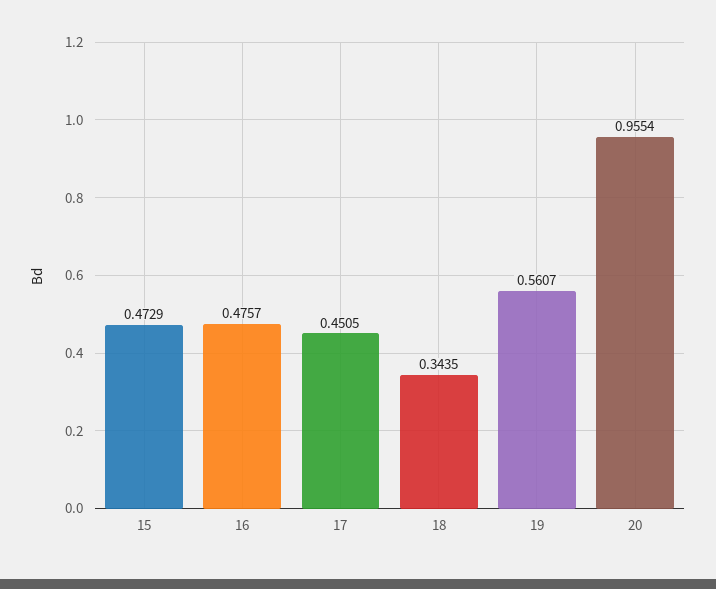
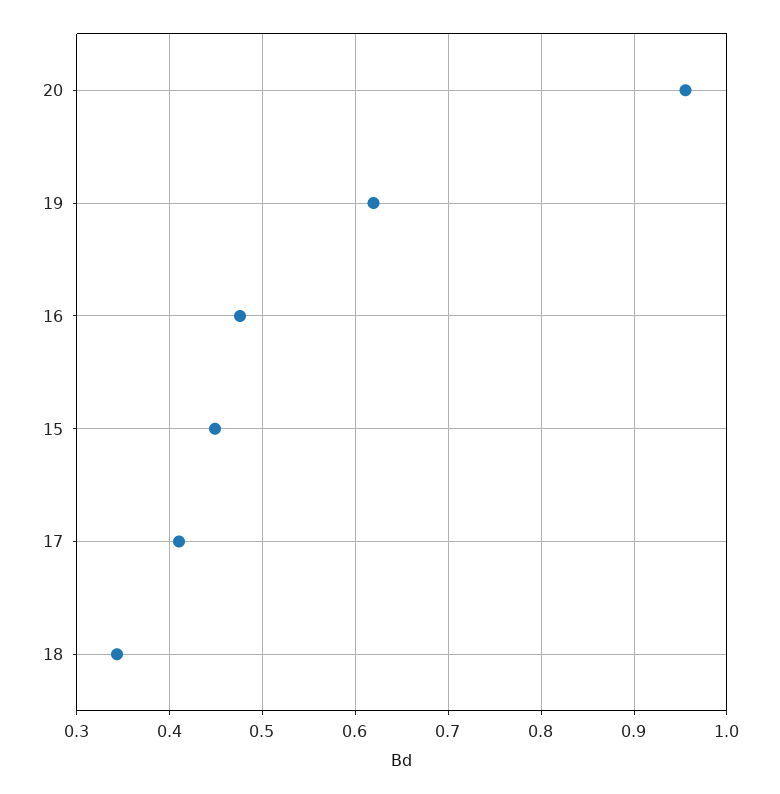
  {
-   "15": 0.4729,
+   "15": 0.45,
    "16": 0.4757,
-   "17": 0.4505,
+   "17": 0.41,
    "18": 0.3435,
-   "19": 0.5607,
+   "19": 0.62,
    "20": 0.9554
  }

